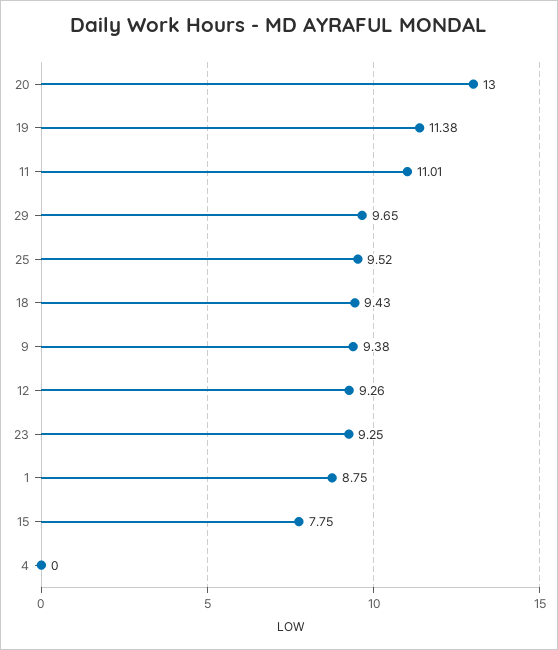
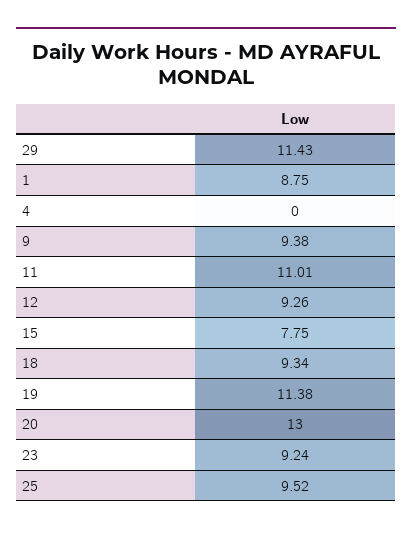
  {
    "20": 13,
    "19": 11.38,
    "11": 11.01,
-   "29": 9.65,
+   "29": 11.43,
    "25": 9.52,
-   "18": 9.43,
+   "18": 9.34,
    "9": 9.38,
    "12": 9.26,
-   "23": 9.25,
+   "23": 9.24,
    "1": 8.75,
    "15": 7.75,
    "4": 0
  }

